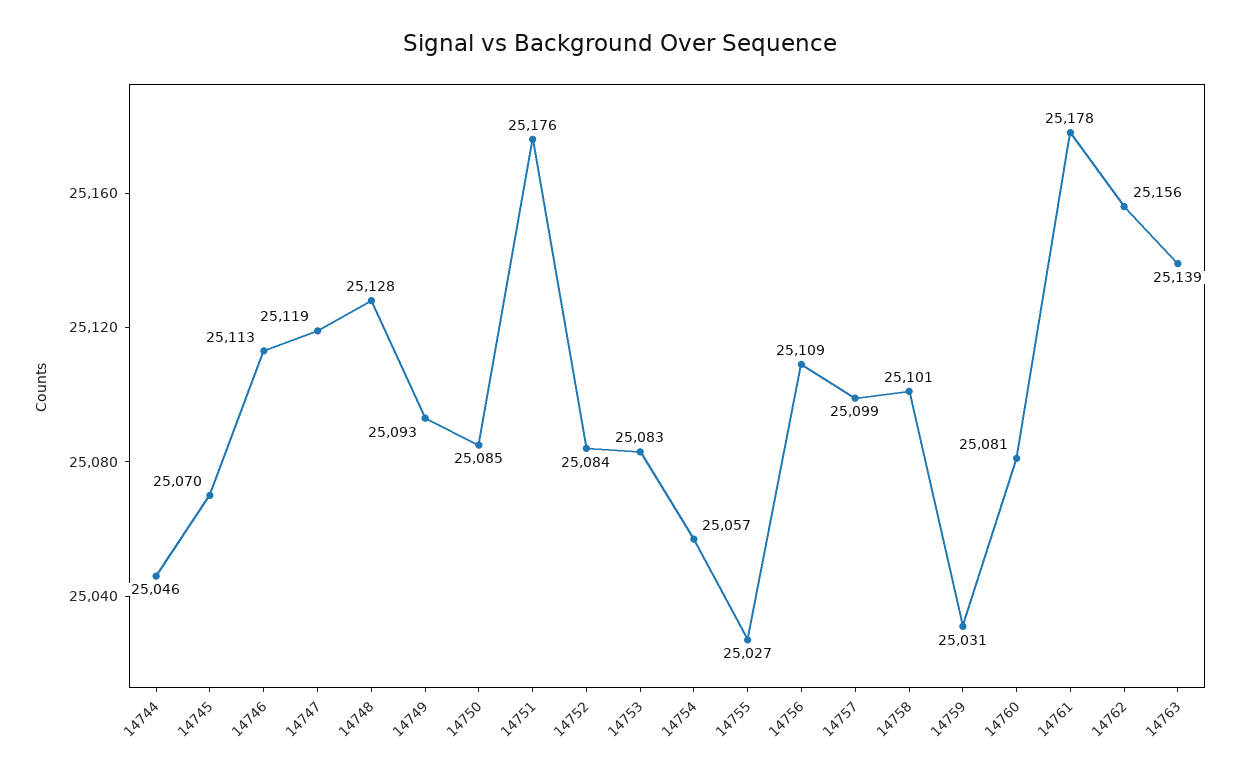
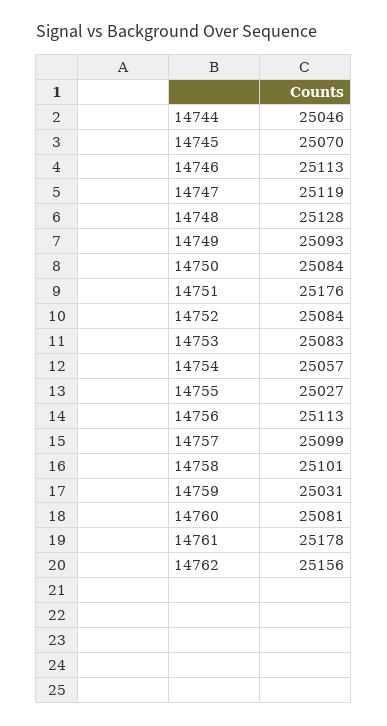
  {
    "14744": 25046,
    "14745": 25070,
    "14746": 25113,
    "14747": 25119,
    "14748": 25128,
    "14749": 25093,
-   "14750": 25085,
+   "14750": 25084,
    "14751": 25176,
    "14752": 25084,
    "14753": 25083,
    "14754": 25057,
    "14755": 25027,
-   "14756": 25109,
+   "14756": 25113,
    "14757": 25099,
    "14758": 25101,
    "14759": 25031,
    "14760": 25081,
    "14761": 25178,
-   "14762": 25156,
+   "14762": 25156
-   "14763": 25139
  }

